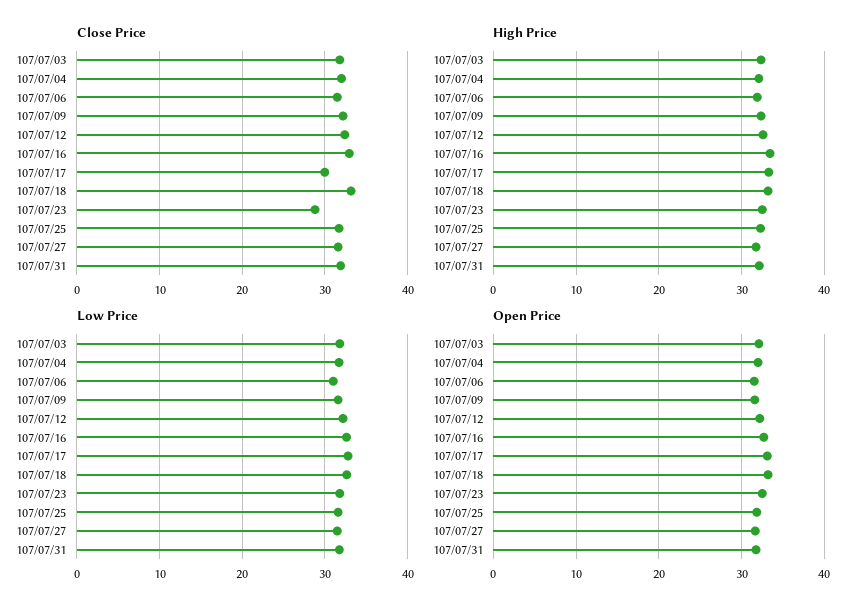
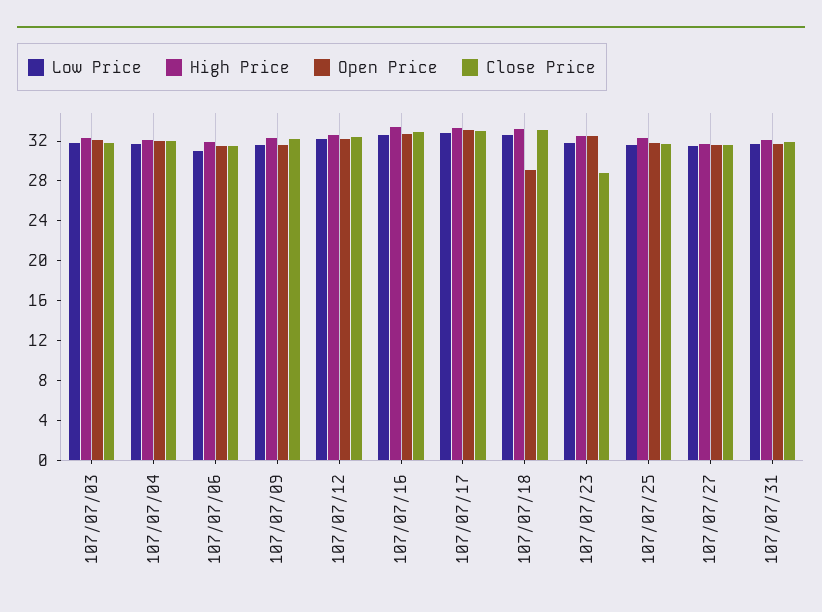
  {
    "Close Price": {
      "107/07/03": 32,
      "107/07/04": 32,
      "107/07/06": 32,
      "107/07/09": 32,
      "107/07/12": 32,
      "107/07/16": 33,
-     "107/07/17": 30,
+     "107/07/17": 33,
      "107/07/18": 33,
      "107/07/23": 29,
      "107/07/25": 32,
      "107/07/27": 32,
      "107/07/31": 32
    },
    "High Price": {
      "107/07/03": 32,
      "107/07/04": 32,
      "107/07/06": 32,
      "107/07/09": 32,
      "107/07/12": 33,
      "107/07/16": 33,
      "107/07/17": 33,
      "107/07/18": 33,
      "107/07/23": 33,
      "107/07/25": 32,
      "107/07/27": 32,
      "107/07/31": 32
    },
    "Low Price": {
      "107/07/03": 32,
      "107/07/04": 32,
      "107/07/06": 31,
      "107/07/09": 32,
      "107/07/12": 32,
      "107/07/16": 33,
      "107/07/17": 33,
      "107/07/18": 33,
      "107/07/23": 32,
      "107/07/25": 32,
      "107/07/27": 32,
      "107/07/31": 32
    },
    "Open Price": {
      "107/07/03": 32,
      "107/07/04": 32,
      "107/07/06": 32,
      "107/07/09": 32,
      "107/07/12": 32,
      "107/07/16": 33,
      "107/07/17": 33,
-     "107/07/18": 33,
+     "107/07/18": 29,
      "107/07/23": 33,
      "107/07/25": 32,
      "107/07/27": 32,
      "107/07/31": 32
    }
  }

